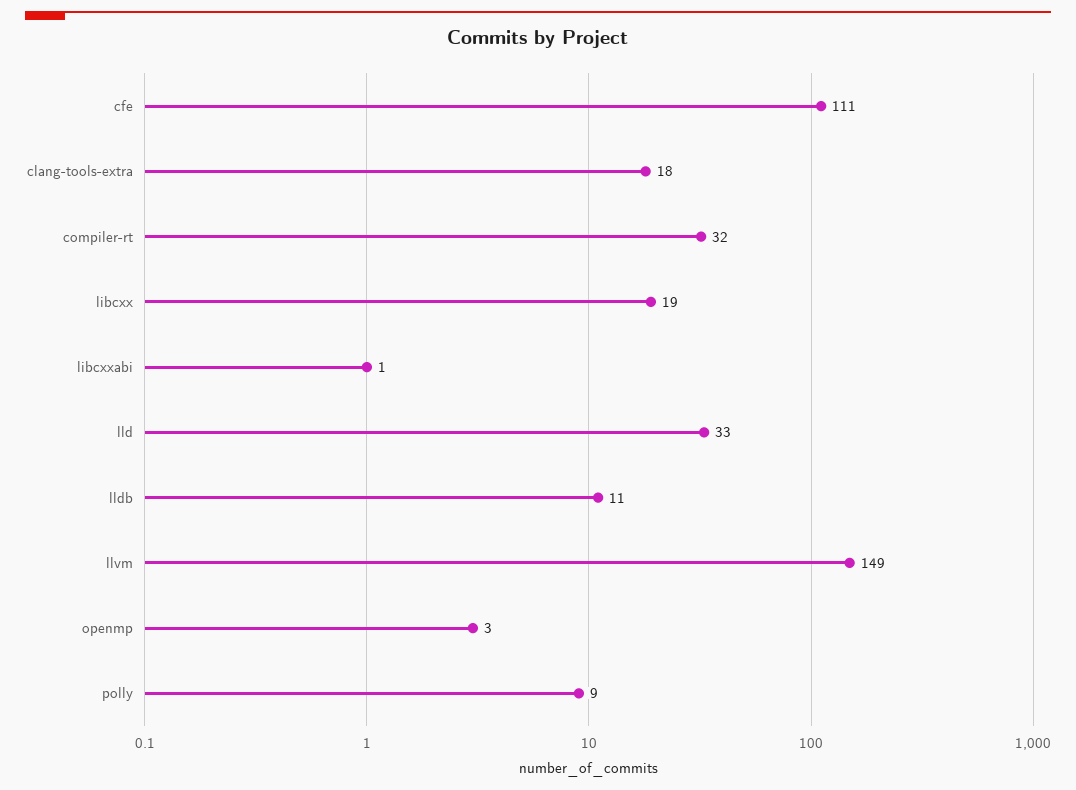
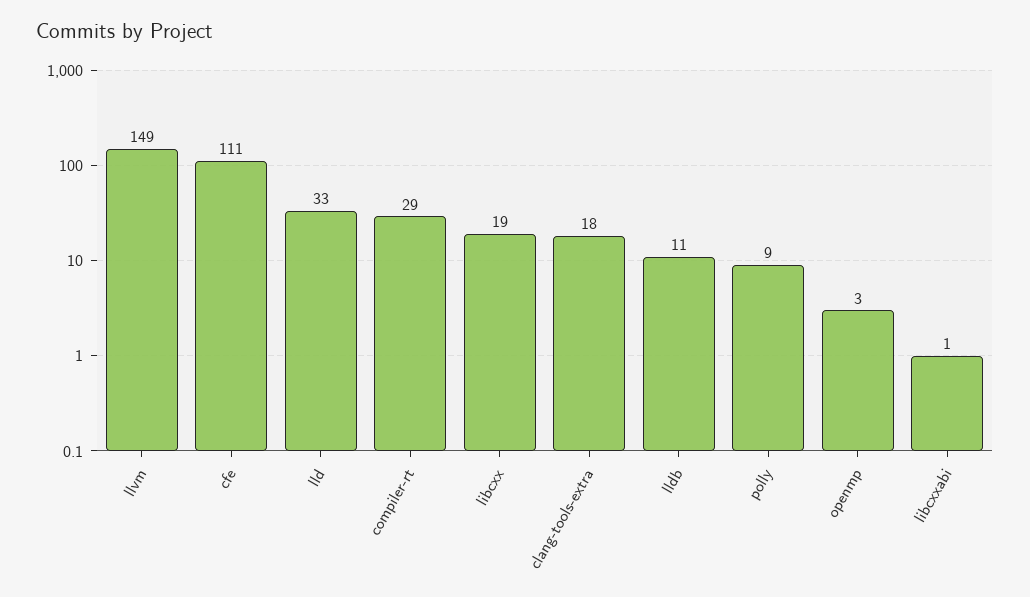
  {
    "cfe": 111,
    "clang-tools-extra": 18,
-   "compiler-rt": 32,
+   "compiler-rt": 29,
    "libcxx": 19,
    "libcxxabi": 1,
    "lld": 33,
    "lldb": 11,
    "llvm": 149,
    "openmp": 3,
    "polly": 9
  }

